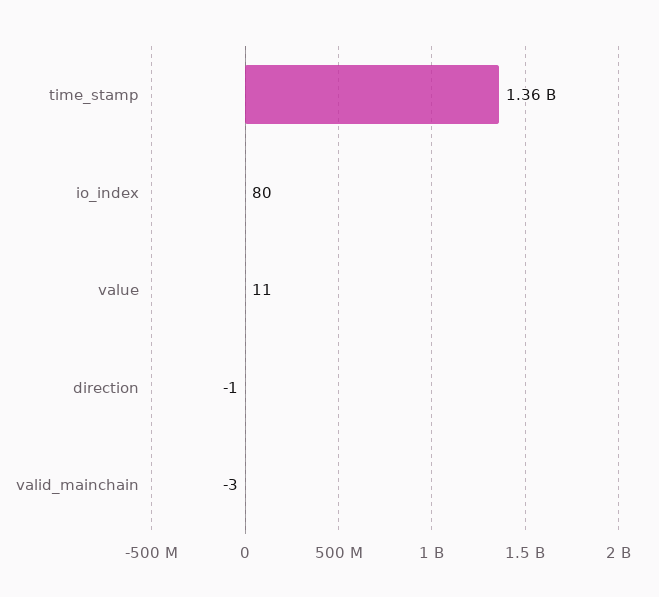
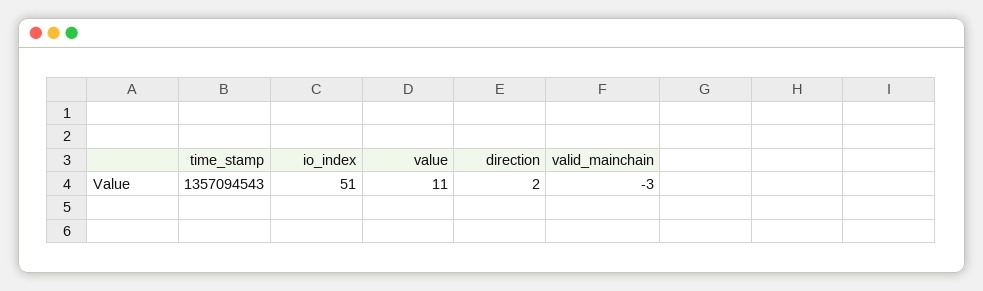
  {
    "time_stamp": 1357094543,
-   "io_index": 80,
+   "io_index": 51,
    "value": 11,
-   "direction": -1,
+   "direction": 2,
    "valid_mainchain": -3
  }

